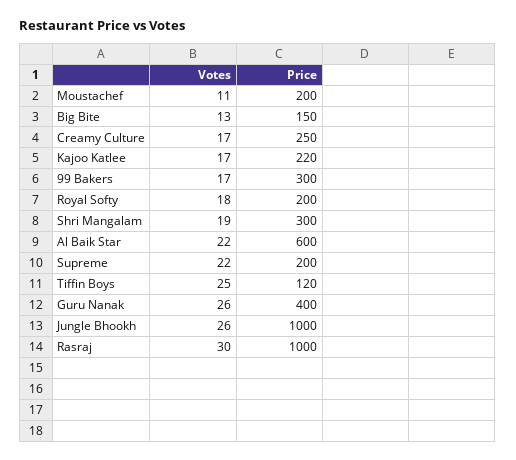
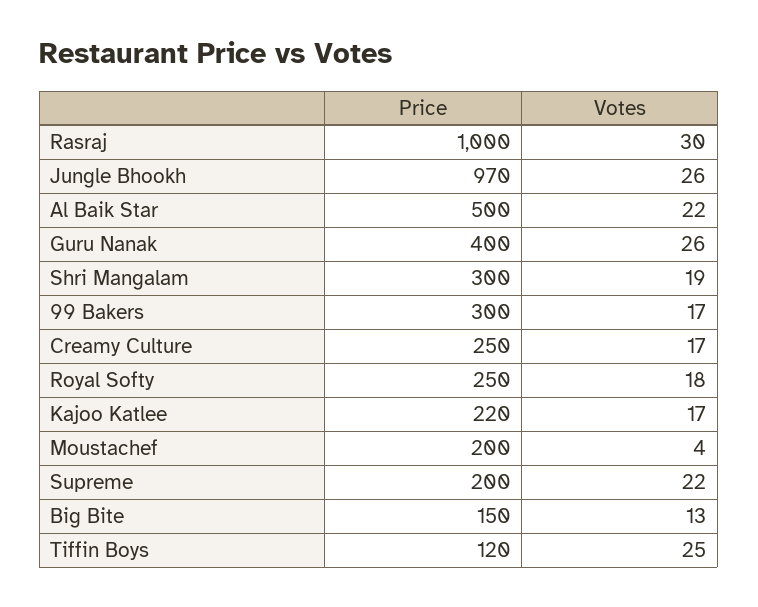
  {
    "Votes": {
-     "Moustachef": 11,
+     "Moustachef": 4,
      "Big Bite": 13,
      "Creamy Culture": 17,
      "Kajoo Katlee": 17,
      "99 Bakers": 17,
      "Royal Softy": 18,
      "Shri Mangalam": 19,
      "Al Baik Star": 22,
      "Supreme": 22,
      "Tiffin Boys": 25,
      "Guru Nanak": 26,
      "Jungle Bhookh": 26,
      "Rasraj": 30
    },
    "Price": {
      "Moustachef": 200,
      "Big Bite": 150,
      "Creamy Culture": 250,
      "Kajoo Katlee": 220,
      "99 Bakers": 300,
-     "Royal Softy": 200,
+     "Royal Softy": 250,
      "Shri Mangalam": 300,
-     "Al Baik Star": 600,
+     "Al Baik Star": 500,
      "Supreme": 200,
      "Tiffin Boys": 120,
      "Guru Nanak": 400,
-     "Jungle Bhookh": 1000,
+     "Jungle Bhookh": 970,
      "Rasraj": 1000
    }
  }

